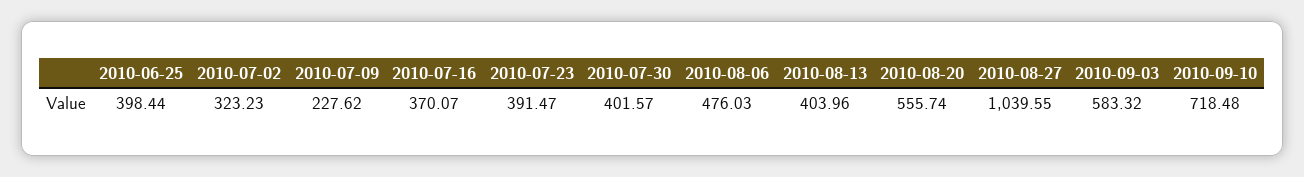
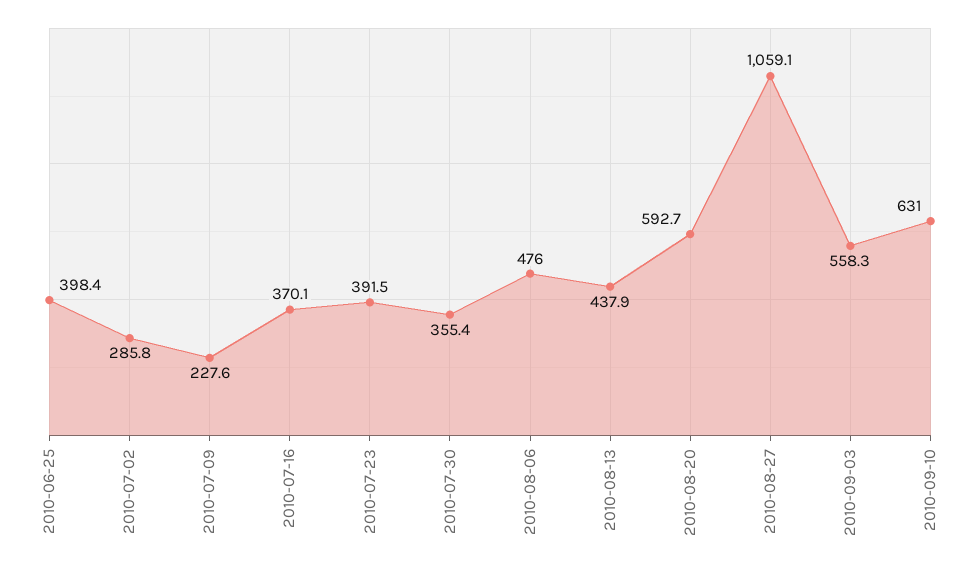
  {
    "2010-06-25": 398.44,
-   "2010-07-02": 323.23,
+   "2010-07-02": 285.8,
    "2010-07-09": 227.62,
    "2010-07-16": 370.07,
    "2010-07-23": 391.47,
-   "2010-07-30": 401.57,
+   "2010-07-30": 355.4,
    "2010-08-06": 476.03,
-   "2010-08-13": 403.96,
+   "2010-08-13": 437.9,
-   "2010-08-20": 555.74,
+   "2010-08-20": 592.7,
-   "2010-08-27": 1039.55,
+   "2010-08-27": 1059.1,
-   "2010-09-03": 583.32,
+   "2010-09-03": 558.3,
-   "2010-09-10": 718.48
+   "2010-09-10": 631
  }

